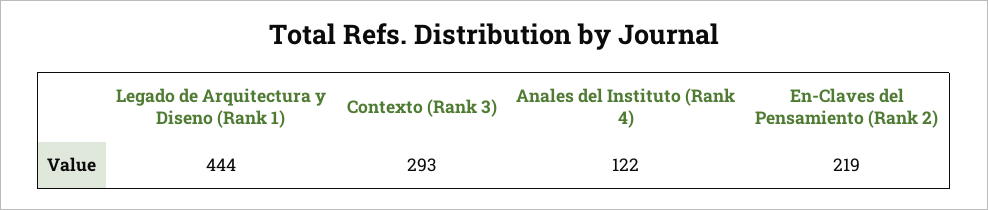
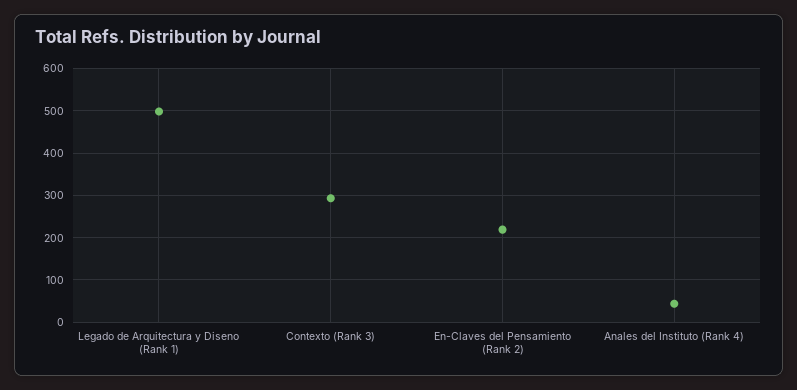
  {
-   "Legado de Arquitectura y Diseno (Rank 1)": 444,
+   "Legado de Arquitectura y Diseno (Rank 1)": 500,
    "Contexto (Rank 3)": 293,
-   "Anales del Instituto (Rank 4)": 122,
+   "Anales del Instituto (Rank 4)": 40,
    "En-Claves del Pensamiento (Rank 2)": 219
  }

